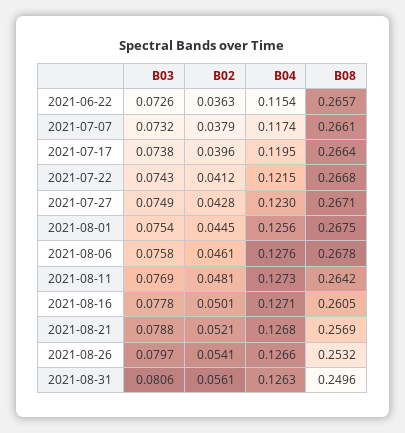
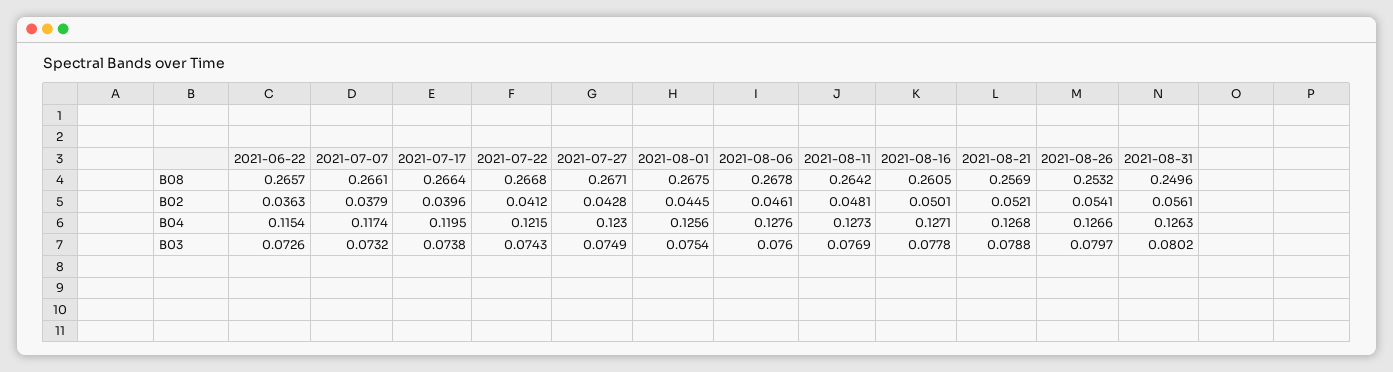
  {
    "B03": {
      "2021-06-22": 0.0726,
      "2021-07-07": 0.0732,
      "2021-07-17": 0.0738,
      "2021-07-22": 0.0743,
      "2021-07-27": 0.0749,
      "2021-08-01": 0.0754,
-     "2021-08-06": 0.0758,
+     "2021-08-06": 0.076,
      "2021-08-11": 0.0769,
      "2021-08-16": 0.0778,
      "2021-08-21": 0.0788,
      "2021-08-26": 0.0797,
-     "2021-08-31": 0.0806
+     "2021-08-31": 0.0802
    },
    "B02": {
      "2021-06-22": 0.0363,
      "2021-07-07": 0.0379,
      "2021-07-17": 0.0396,
      "2021-07-22": 0.0412,
      "2021-07-27": 0.0428,
      "2021-08-01": 0.0445,
      "2021-08-06": 0.0461,
      "2021-08-11": 0.0481,
      "2021-08-16": 0.0501,
      "2021-08-21": 0.0521,
      "2021-08-26": 0.0541,
      "2021-08-31": 0.0561
    },
    "B04": {
      "2021-06-22": 0.1154,
      "2021-07-07": 0.1174,
      "2021-07-17": 0.1195,
      "2021-07-22": 0.1215,
      "2021-07-27": 0.123,
      "2021-08-01": 0.1256,
      "2021-08-06": 0.1276,
      "2021-08-11": 0.1273,
      "2021-08-16": 0.1271,
      "2021-08-21": 0.1268,
      "2021-08-26": 0.1266,
      "2021-08-31": 0.1263
    },
    "B08": {
      "2021-06-22": 0.2657,
      "2021-07-07": 0.2661,
      "2021-07-17": 0.2664,
      "2021-07-22": 0.2668,
      "2021-07-27": 0.2671,
      "2021-08-01": 0.2675,
      "2021-08-06": 0.2678,
      "2021-08-11": 0.2642,
      "2021-08-16": 0.2605,
      "2021-08-21": 0.2569,
      "2021-08-26": 0.2532,
      "2021-08-31": 0.2496
    }
  }

